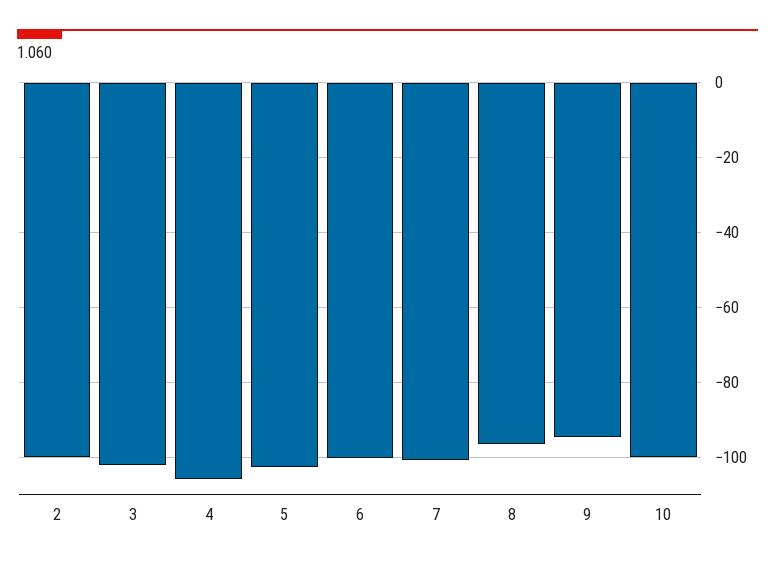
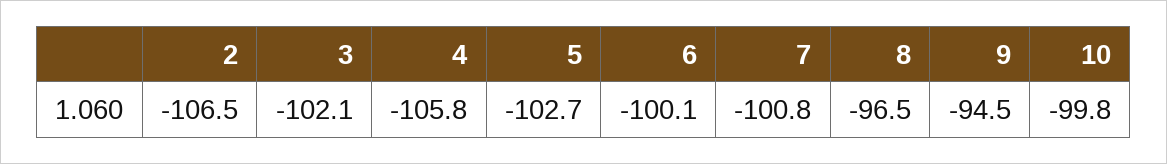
  {
-   "2": -100,
+   "2": -106.5,
    "3": -102.1,
    "4": -105.8,
    "5": -102.7,
    "6": -100.1,
    "7": -100.8,
    "8": -96.5,
    "9": -94.5,
    "10": -99.8
  }

